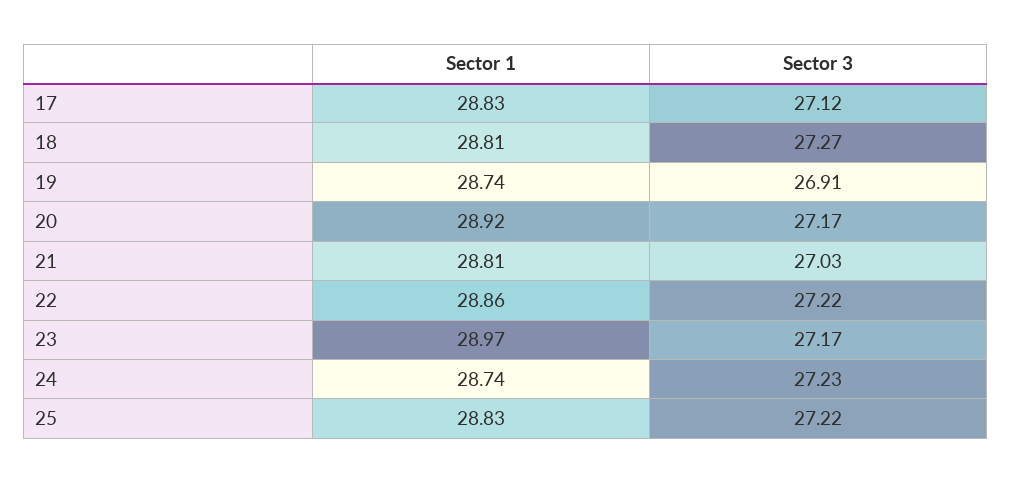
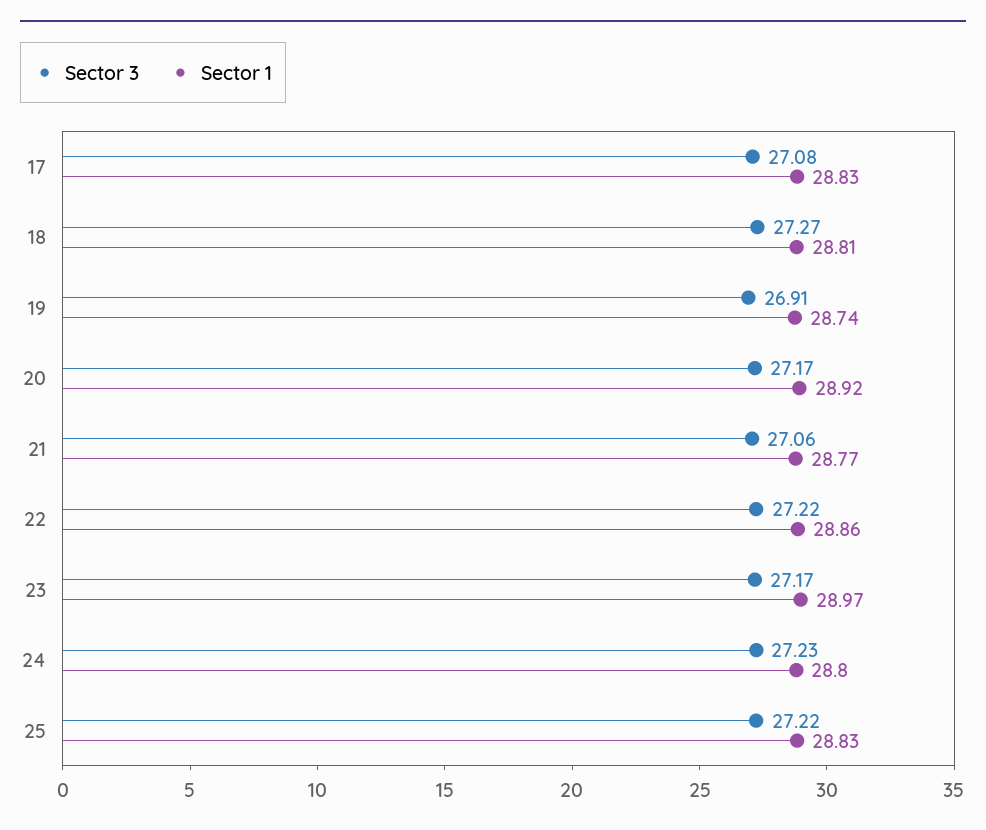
  {
    "Sector 1": {
      "17": 28.83,
      "18": 28.81,
      "19": 28.74,
      "20": 28.92,
-     "21": 28.81,
+     "21": 28.77,
      "22": 28.86,
      "23": 28.97,
-     "24": 28.74,
+     "24": 28.8,
      "25": 28.83
    },
    "Sector 3": {
-     "17": 27.12,
+     "17": 27.08,
      "18": 27.27,
      "19": 26.91,
      "20": 27.17,
-     "21": 27.03,
+     "21": 27.06,
      "22": 27.22,
      "23": 27.17,
      "24": 27.23,
      "25": 27.22
    }
  }

